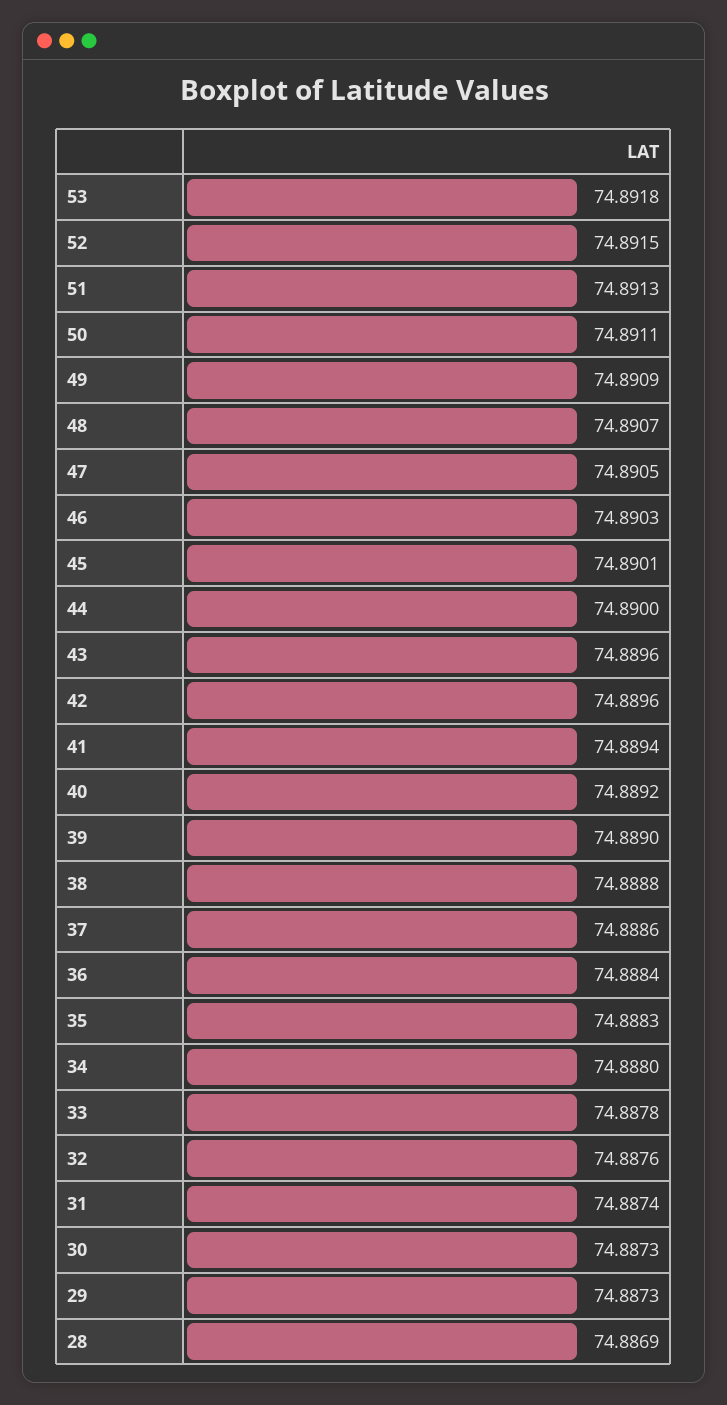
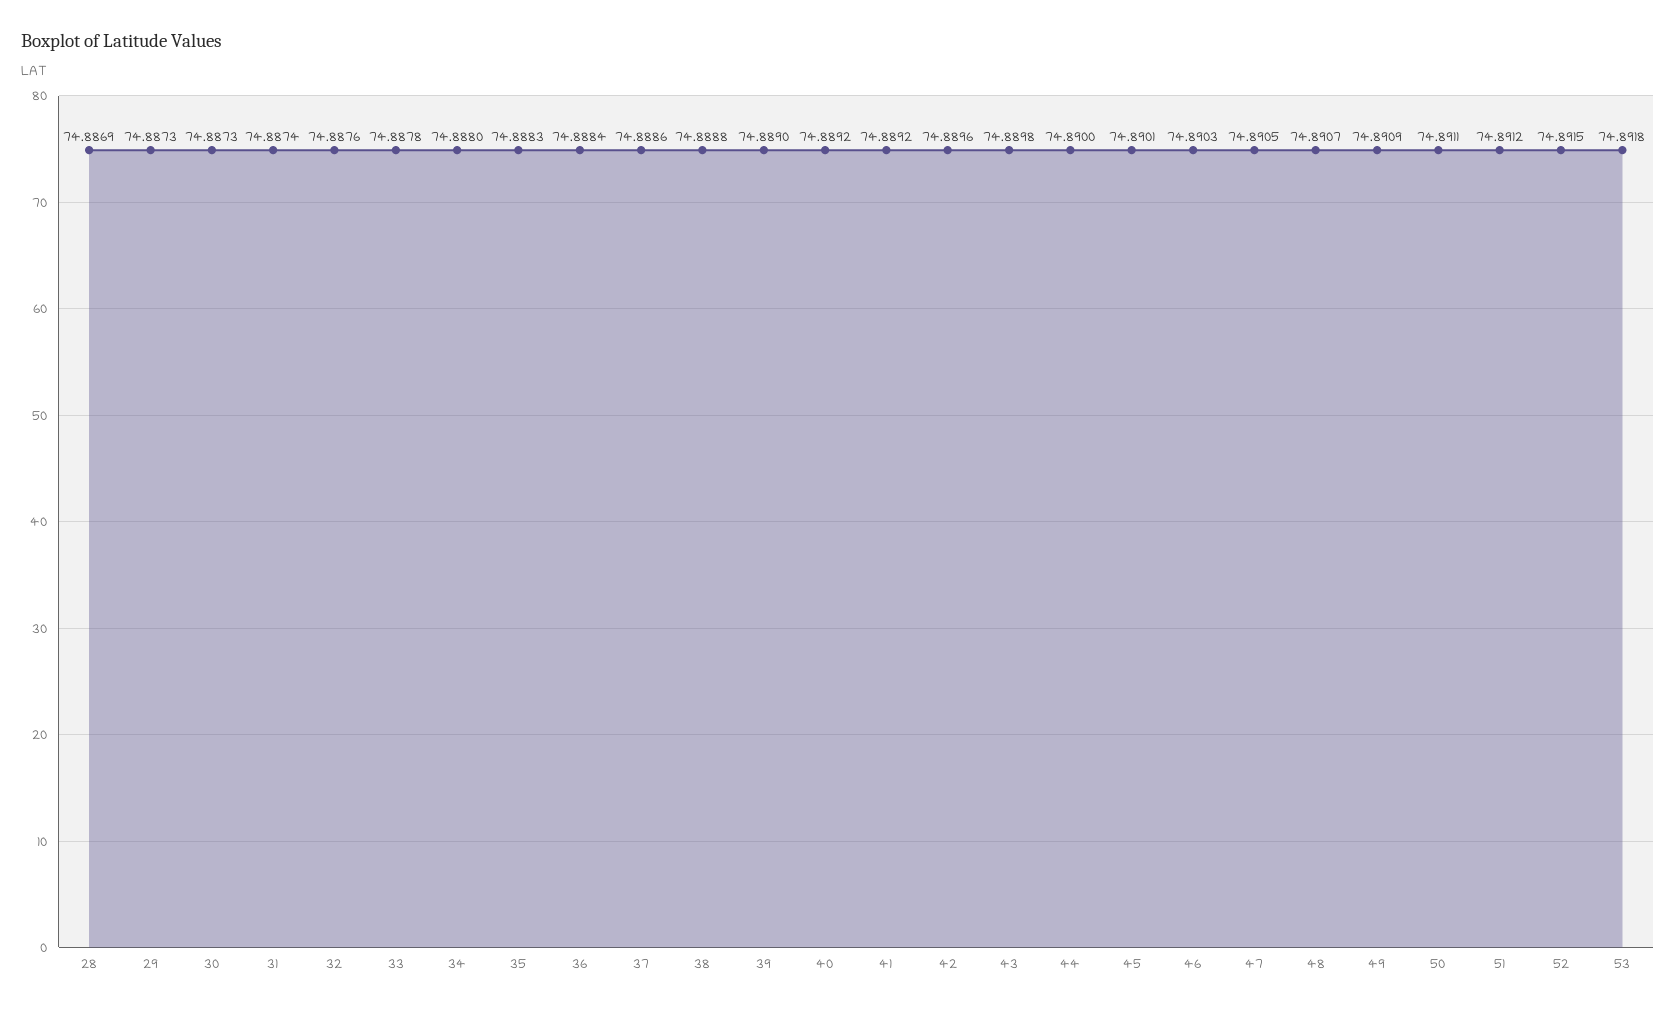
  {
    "53": 74.8918,
    "52": 74.8915,
-   "51": 74.8913,
+   "51": 74.8912,
    "50": 74.8911,
    "49": 74.8909,
    "48": 74.8907,
    "47": 74.8905,
    "46": 74.8903,
    "45": 74.8901,
    "44": 74.89,
-   "43": 74.8896,
+   "43": 74.8898,
    "42": 74.8896,
-   "41": 74.8894,
+   "41": 74.8892,
    "40": 74.8892,
    "39": 74.889,
    "38": 74.8888,
    "37": 74.8886,
    "36": 74.8884,
    "35": 74.8883,
    "34": 74.888,
    "33": 74.8878,
    "32": 74.8876,
    "31": 74.8874,
    "30": 74.8873,
    "29": 74.8873,
    "28": 74.8869
  }

